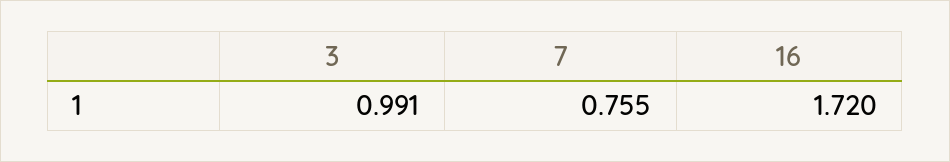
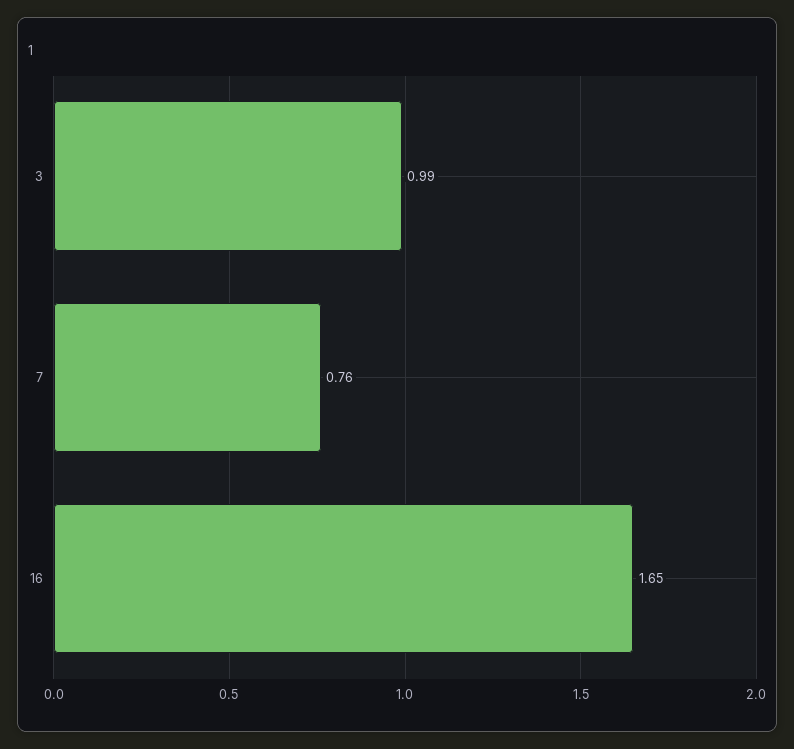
  {
    "3": 0.991,
    "7": 0.755,
-   "16": 1.72
+   "16": 1.65
  }

